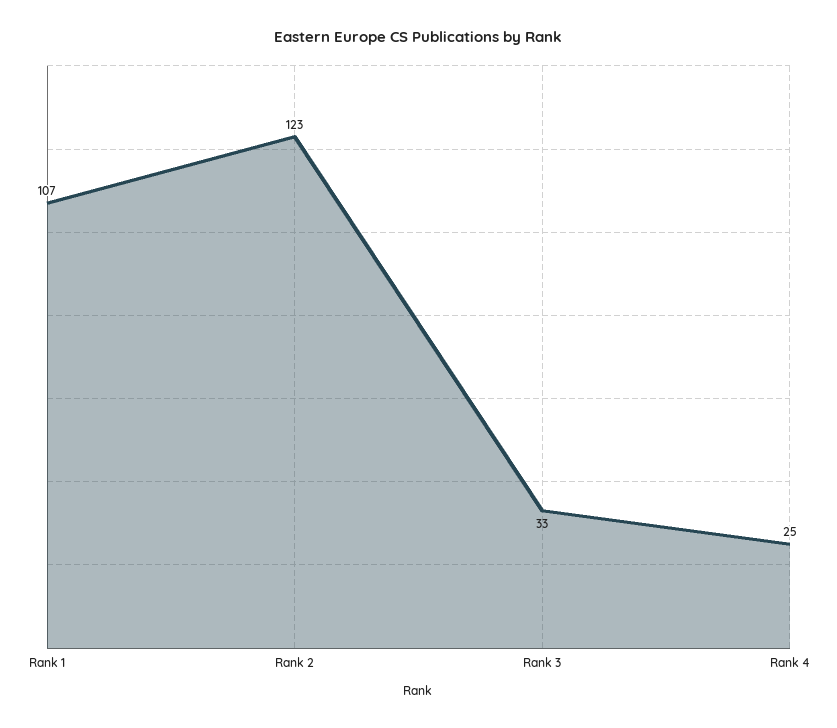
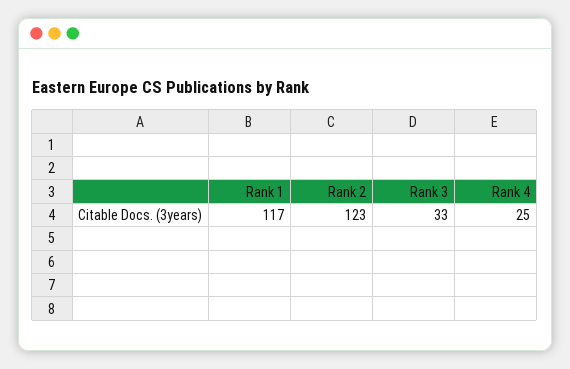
  {
-   "Rank 1": 107,
+   "Rank 1": 117,
    "Rank 2": 123,
    "Rank 3": 33,
    "Rank 4": 25
  }

